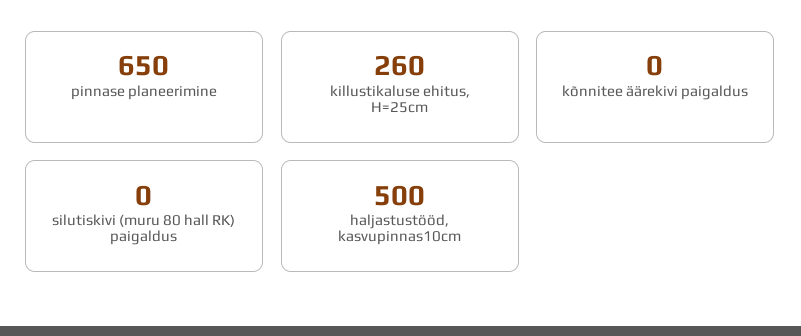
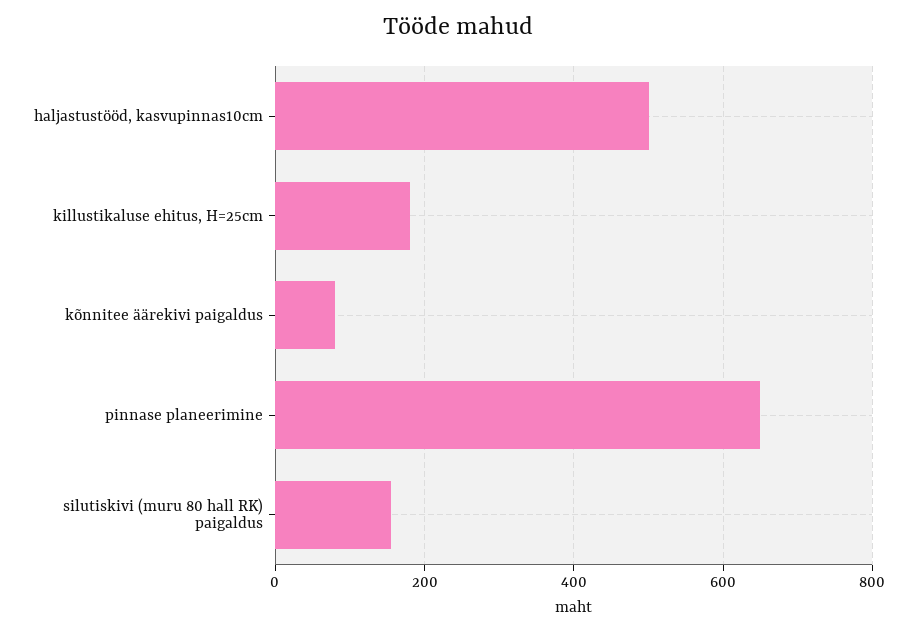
  {
    "pinnase planeerimine": 650,
-   "killustikaluse ehitus, H=25cm": 260,
+   "killustikaluse ehitus, H=25cm": 180,
-   "kõnnitee äärekivi paigaldus": 0,
+   "kõnnitee äärekivi paigaldus": 80,
-   "silutiskivi (muru 80 hall RK) paigaldus": 0,
+   "silutiskivi (muru 80 hall RK) paigaldus": 160,
    "haljastustööd, kasvupinnas10cm": 500
  }

